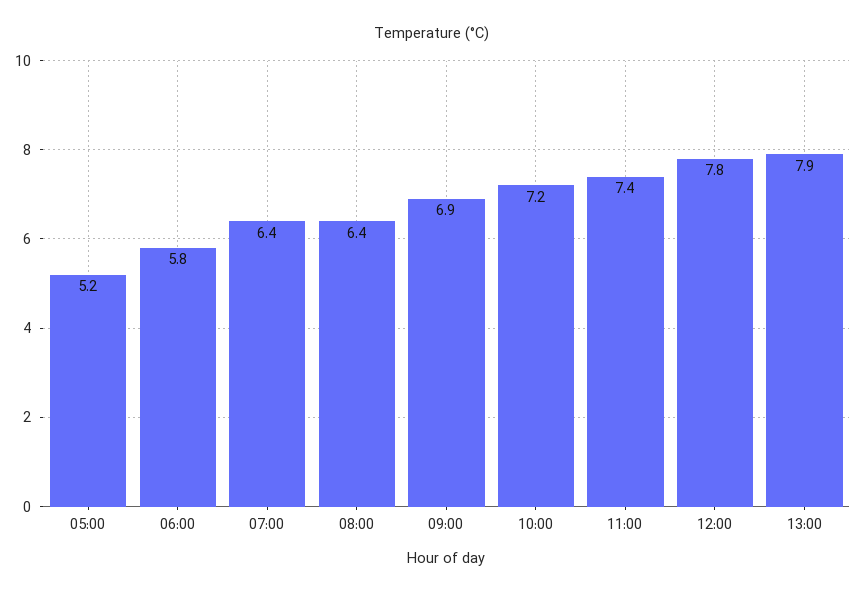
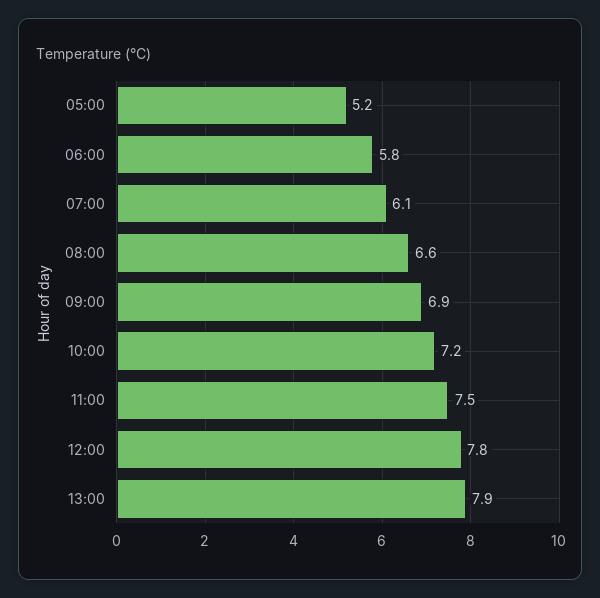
  {
    "05:00": 5.2,
    "06:00": 5.8,
-   "07:00": 6.4,
+   "07:00": 6.1,
-   "08:00": 6.4,
+   "08:00": 6.6,
    "09:00": 6.9,
    "10:00": 7.2,
-   "11:00": 7.4,
+   "11:00": 7.5,
    "12:00": 7.8,
    "13:00": 7.9
  }

